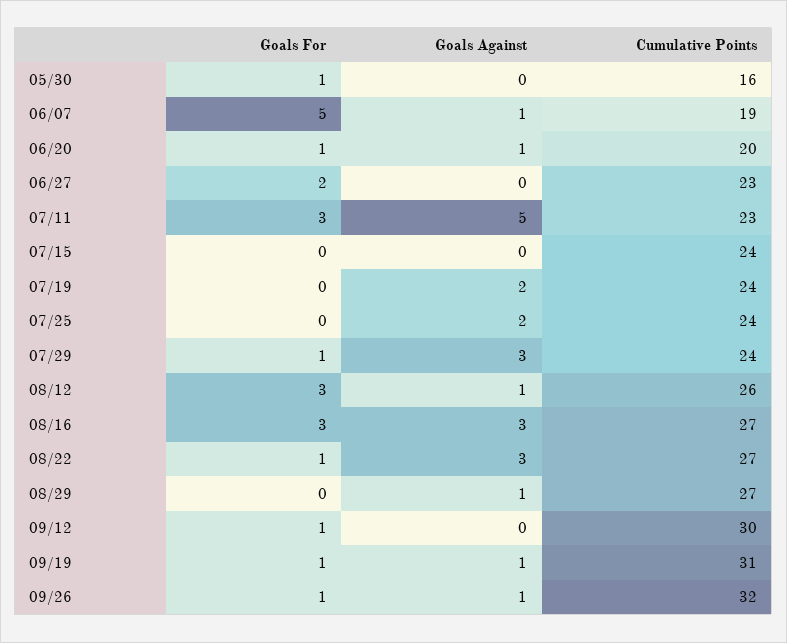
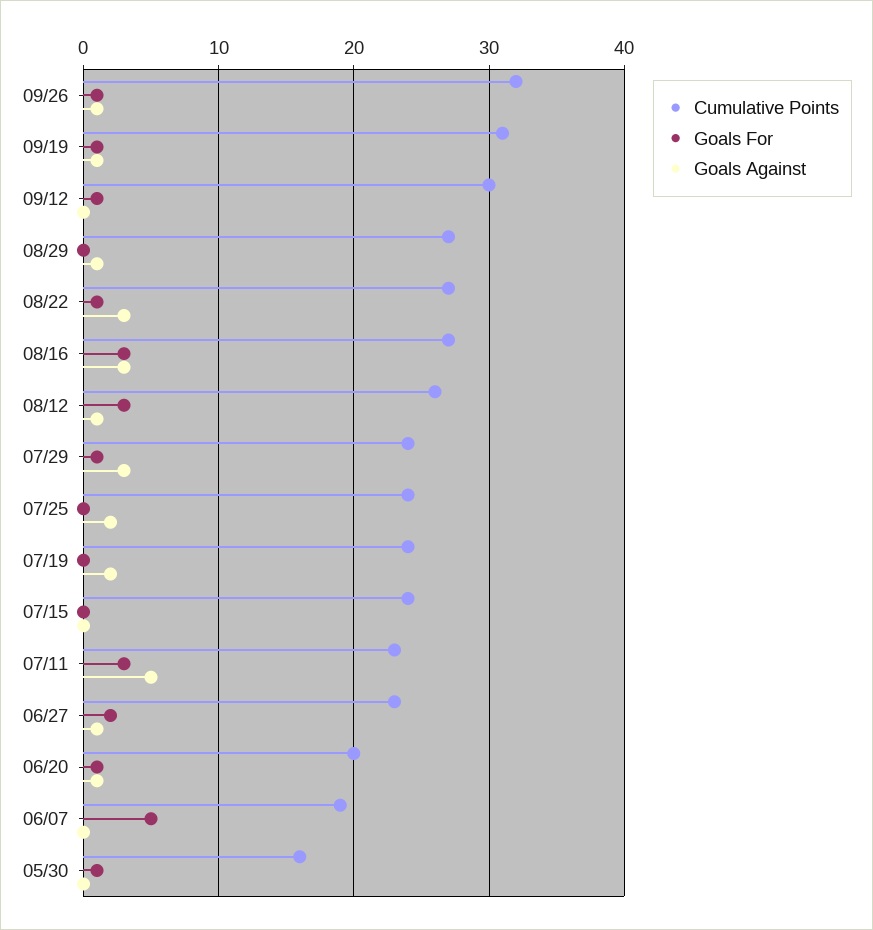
  {
    "Goals For": {
      "05/30": 1,
      "06/07": 5,
      "06/20": 1,
      "06/27": 2,
      "07/11": 3,
      "07/15": 0,
      "07/19": 0,
      "07/25": 0,
      "07/29": 1,
      "08/12": 3,
      "08/16": 3,
      "08/22": 1,
      "08/29": 0,
      "09/12": 1,
      "09/19": 1,
      "09/26": 1
    },
    "Goals Against": {
      "05/30": 0,
-     "06/07": 1,
+     "06/07": 0,
      "06/20": 1,
-     "06/27": 0,
+     "06/27": 1,
      "07/11": 5,
      "07/15": 0,
      "07/19": 2,
      "07/25": 2,
      "07/29": 3,
      "08/12": 1,
      "08/16": 3,
      "08/22": 3,
      "08/29": 1,
      "09/12": 0,
      "09/19": 1,
      "09/26": 1
    },
    "Cumulative Points": {
      "05/30": 16,
      "06/07": 19,
      "06/20": 20,
      "06/27": 23,
      "07/11": 23,
      "07/15": 24,
      "07/19": 24,
      "07/25": 24,
      "07/29": 24,
      "08/12": 26,
      "08/16": 27,
      "08/22": 27,
      "08/29": 27,
      "09/12": 30,
      "09/19": 31,
      "09/26": 32
    }
  }

